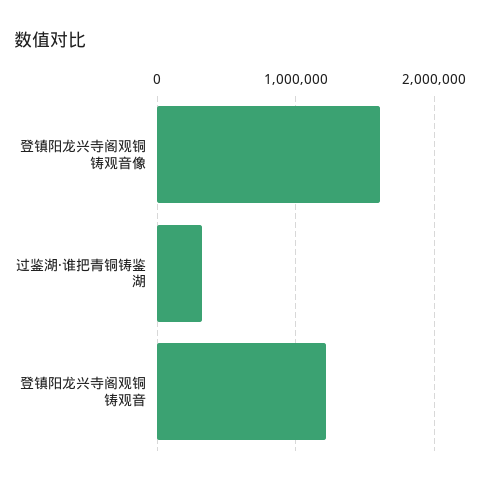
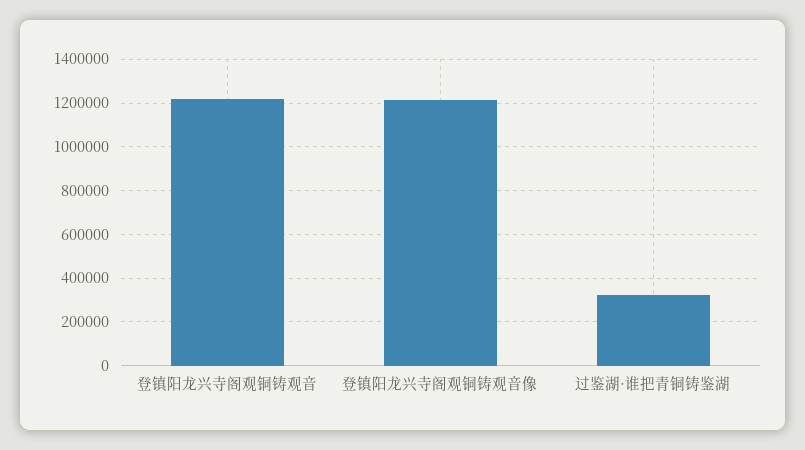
  {
-   "登镇阳龙兴寺阁观铜铸观音像": 1600000,
+   "登镇阳龙兴寺阁观铜铸观音像": 1200000,
    "过鉴湖·谁把青铜铸鉴湖": 300000,
    "登镇阳龙兴寺阁观铜铸观音": 1200000
  }

